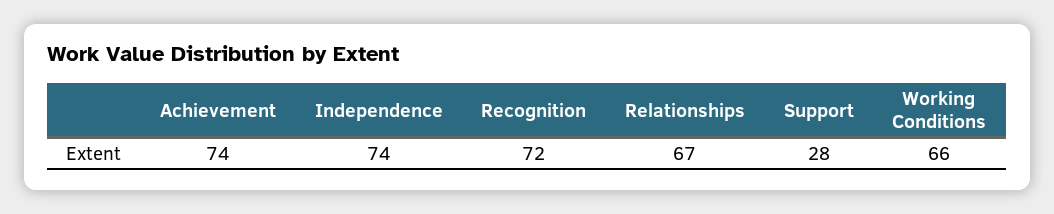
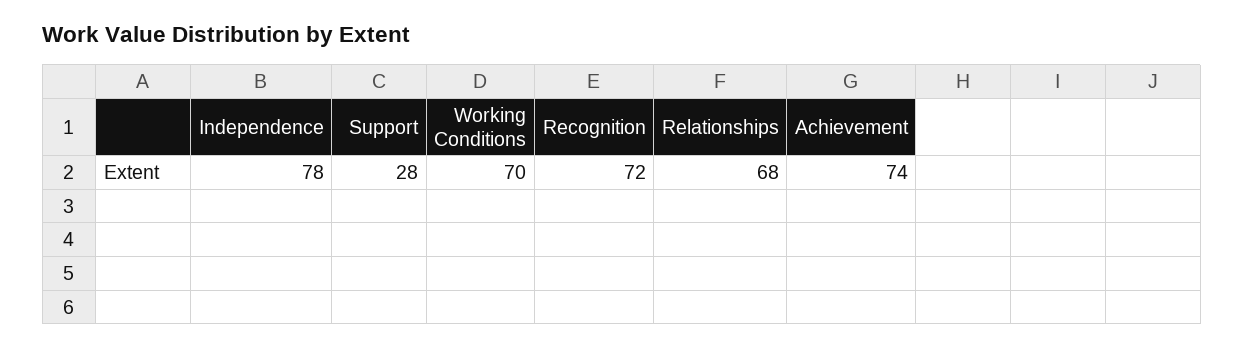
  {
    "Achievement": 74,
-   "Independence": 74,
+   "Independence": 78,
    "Recognition": 72,
-   "Relationships": 67,
+   "Relationships": 68,
    "Support": 28,
-   "Working Conditions": 66
+   "Working Conditions": 70
  }

